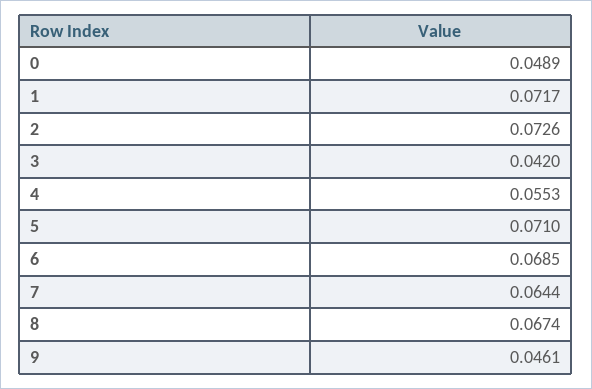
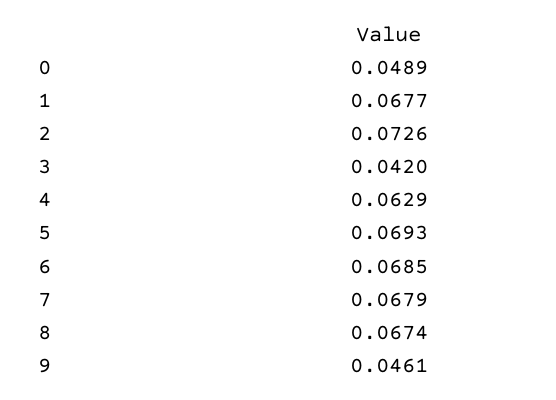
  {
    "0": 0.0489,
-   "1": 0.0717,
+   "1": 0.0677,
    "2": 0.0726,
    "3": 0.042,
-   "4": 0.0553,
+   "4": 0.0629,
-   "5": 0.071,
+   "5": 0.0693,
    "6": 0.0685,
-   "7": 0.0644,
+   "7": 0.0679,
    "8": 0.0674,
    "9": 0.0461
  }

